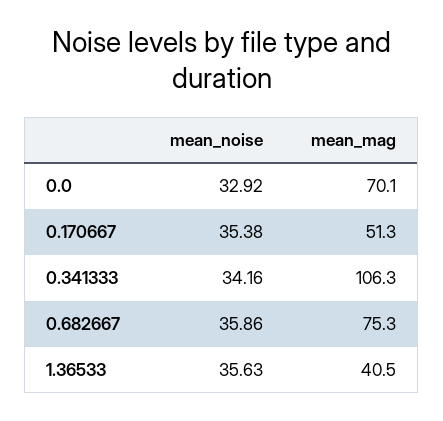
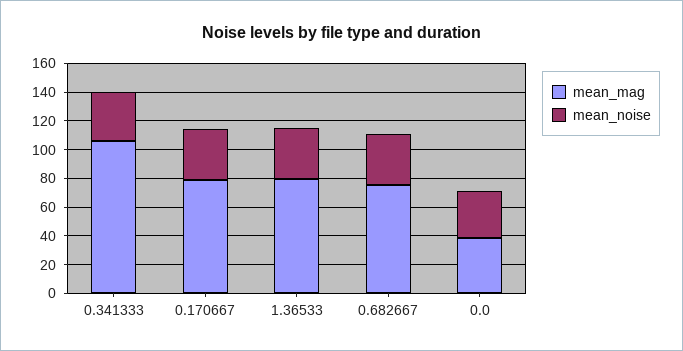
  {
    "mean_noise": {
      "0.0": 32.92,
      "0.170667": 35.38,
      "0.341333": 34.16,
      "0.682667": 35.86,
      "1.36533": 35.63
    },
    "mean_mag": {
-     "0.0": 70.1,
+     "0.0": 40,
-     "0.170667": 51.3,
+     "0.170667": 80,
      "0.341333": 106.3,
      "0.682667": 75.3,
-     "1.36533": 40.5
+     "1.36533": 80
    }
  }

